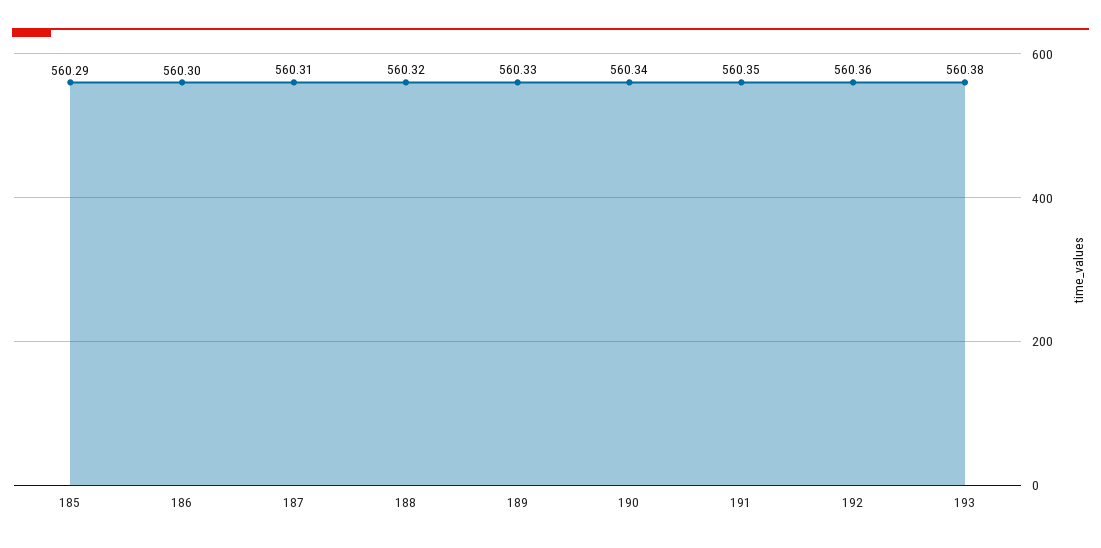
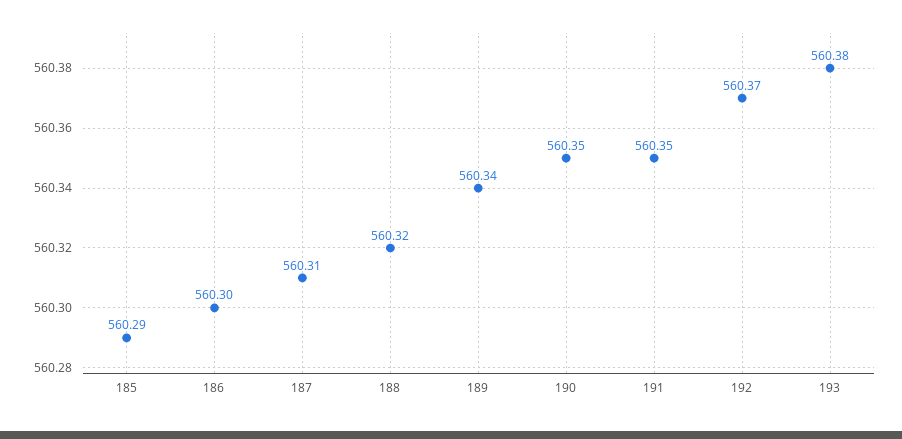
  {
    "185": 560.29,
    "186": 560.3,
    "187": 560.31,
    "188": 560.32,
-   "189": 560.33,
+   "189": 560.34,
-   "190": 560.34,
+   "190": 560.35,
    "191": 560.35,
-   "192": 560.36,
+   "192": 560.37,
    "193": 560.38
  }

